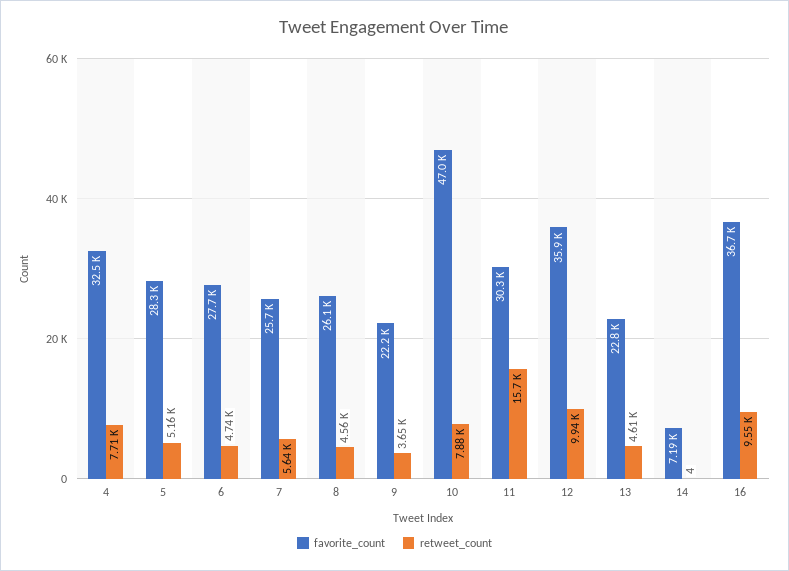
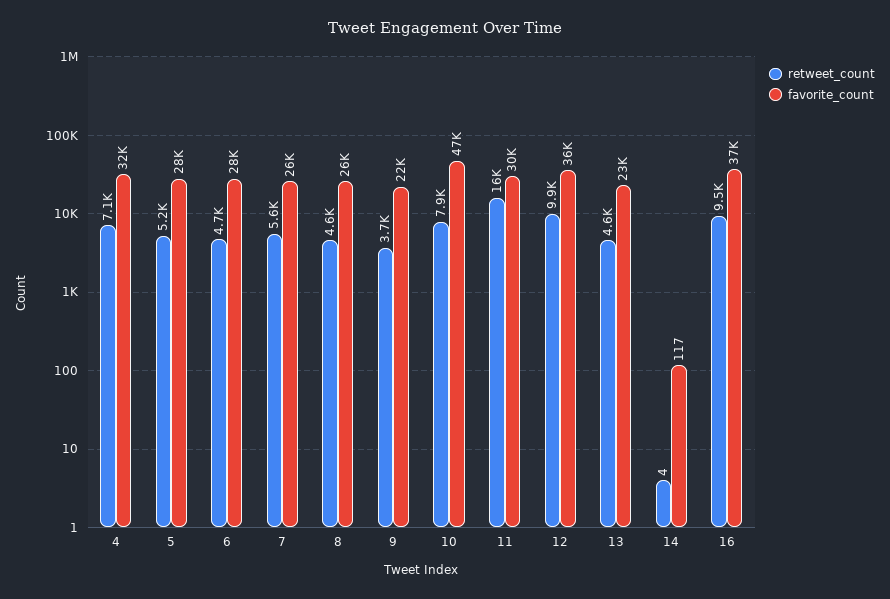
  {
    "favorite_count": {
      "4": 32500,
      "5": 28300,
      "6": 27700,
      "7": 25700,
      "8": 26100,
      "9": 22200,
      "10": 47000,
      "11": 30300,
      "12": 35900,
      "13": 22800,
-     "14": 7190,
+     "14": 117,
      "16": 36700
    },
    "retweet_count": {
-     "4": 7710,
+     "4": 7100,
      "5": 5160,
      "6": 4740,
      "7": 5640,
      "8": 4560,
      "9": 3650,
      "10": 7880,
      "11": 15700,
      "12": 9940,
      "13": 4610,
      "14": 4,
      "16": 9550
    }
  }

